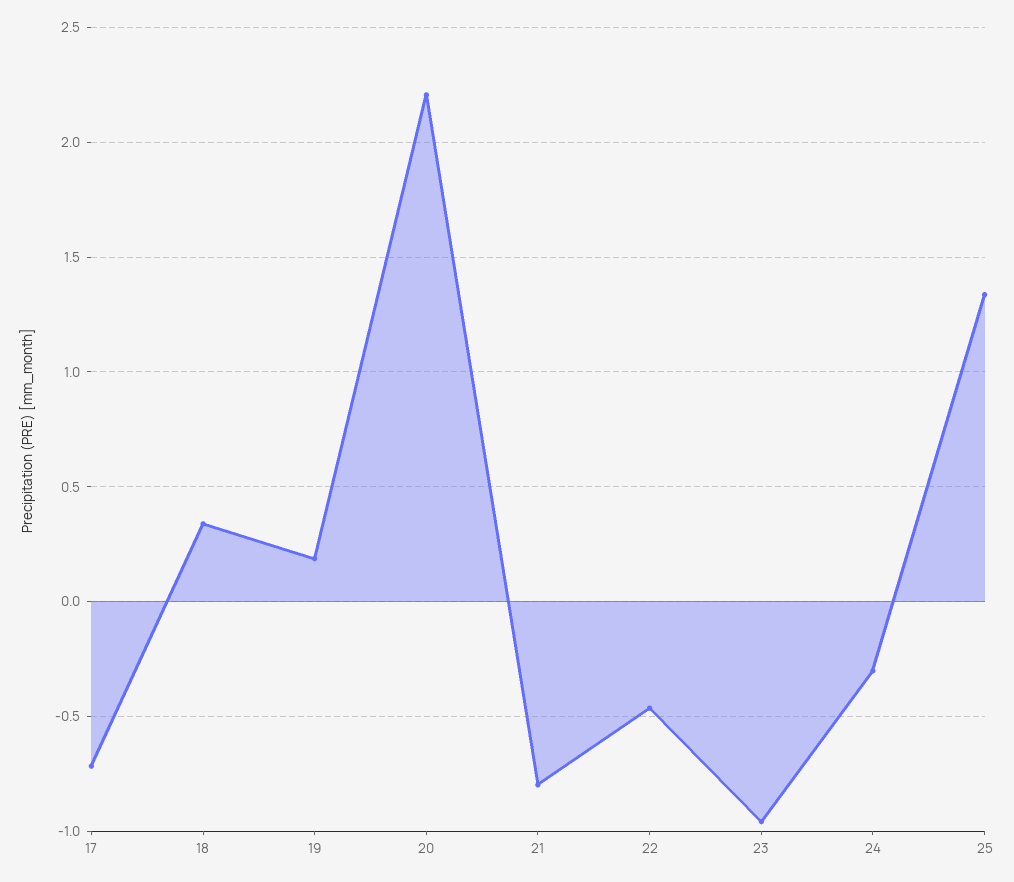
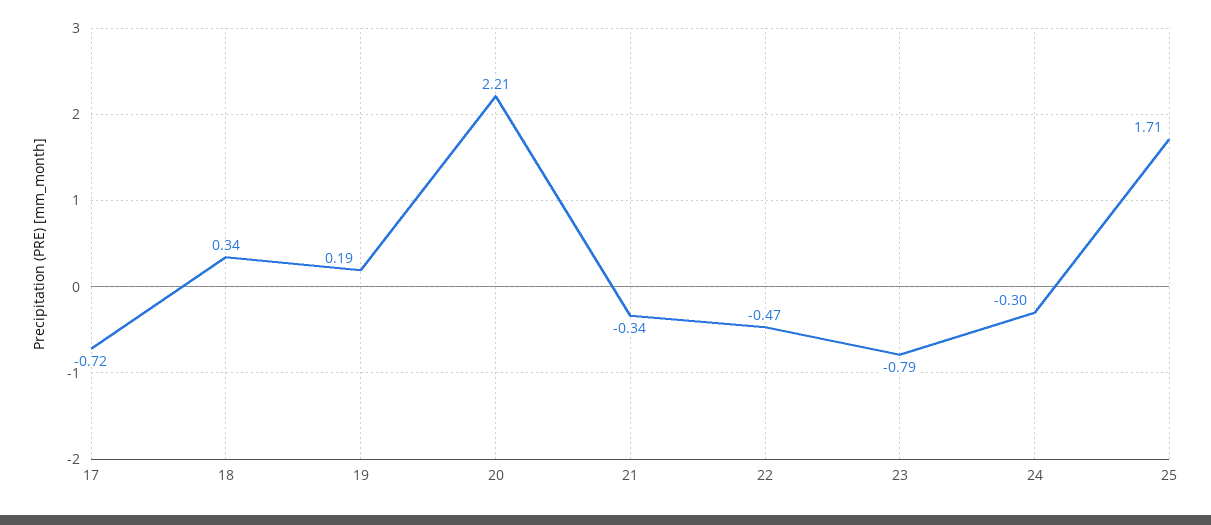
  {
    "17": -0.72,
    "18": 0.34,
    "19": 0.19,
    "20": 2.21,
-   "21": -0.8,
+   "21": -0.34,
    "22": -0.47,
-   "23": -0.95,
+   "23": -0.79,
    "24": -0.3,
-   "25": 1.35
+   "25": 1.71
  }

